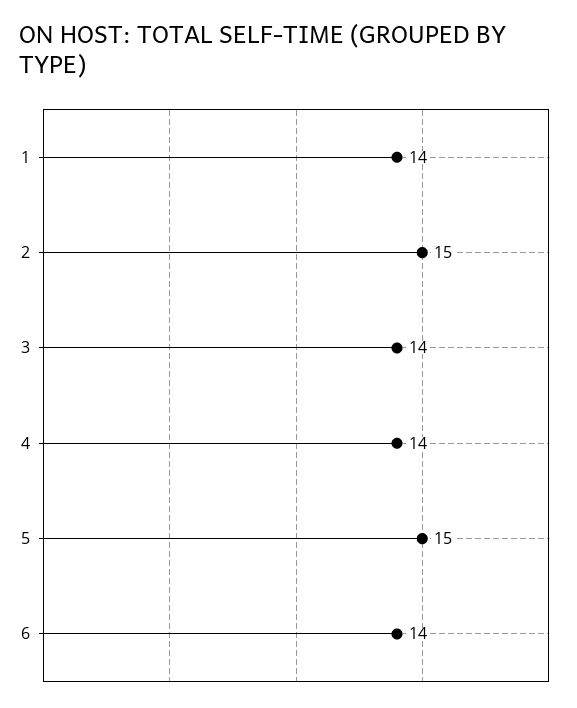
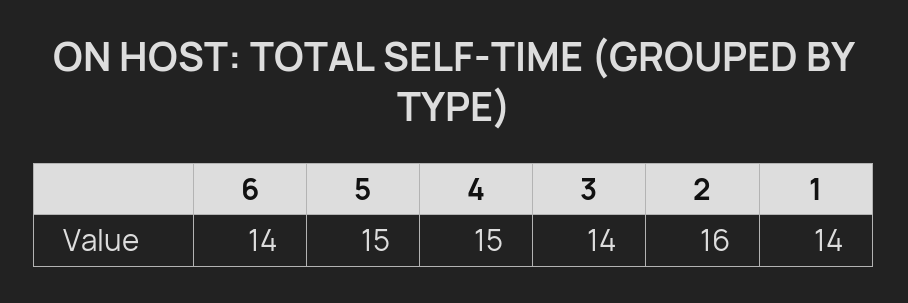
  {
    "1": 14,
-   "2": 15,
+   "2": 16,
    "3": 14,
-   "4": 14,
+   "4": 15,
    "5": 15,
    "6": 14
  }

